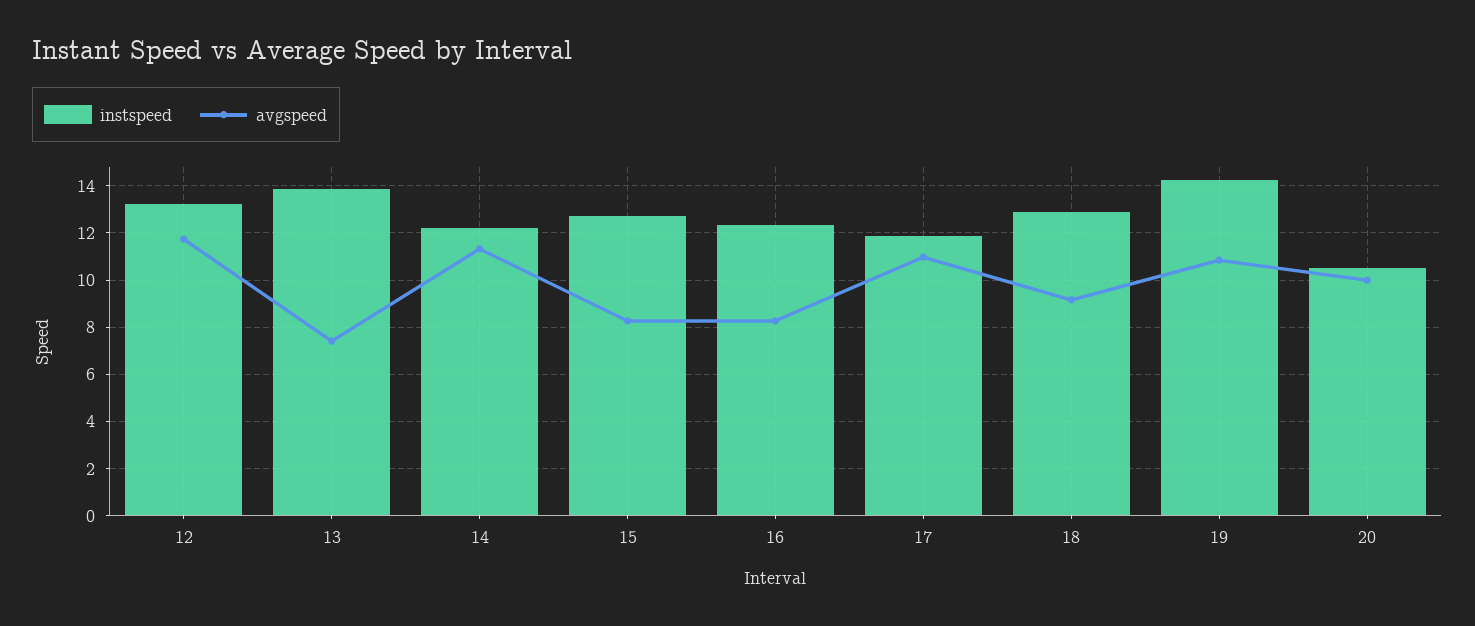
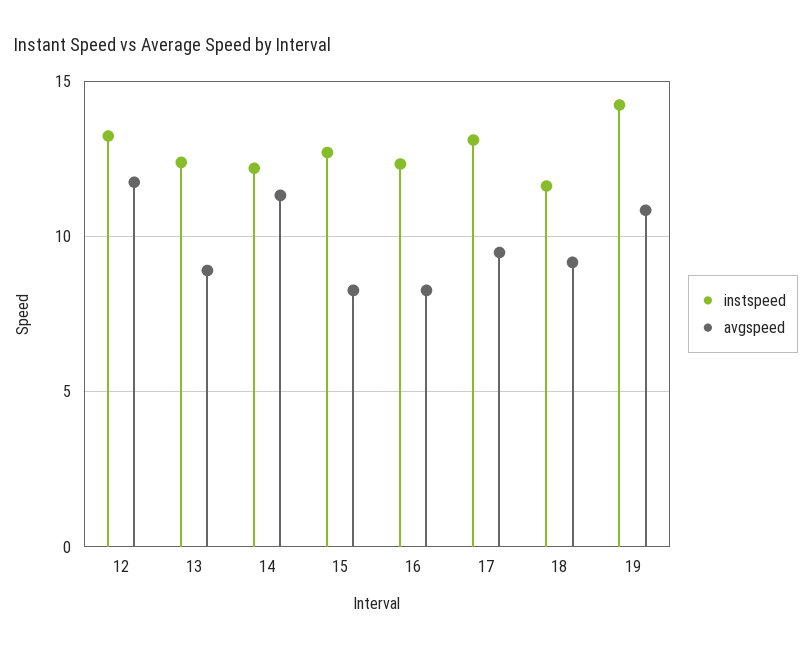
  {
    "instspeed": {
      "12": 13,
-     "13": 14,
+     "13": 12.5,
      "14": 12,
      "15": 12.5,
      "16": 12.5,
-     "17": 12,
+     "17": 13,
-     "18": 13,
+     "18": 11.5,
-     "19": 14,
+     "19": 14
-     "20": 10.5
    },
    "avgspeed": {
      "12": 11.5,
-     "13": 7.5,
+     "13": 9,
      "14": 11.5,
      "15": 8.5,
      "16": 8.5,
-     "17": 11,
+     "17": 9.5,
      "18": 9,
-     "19": 11,
+     "19": 11
-     "20": 10
    }
  }

